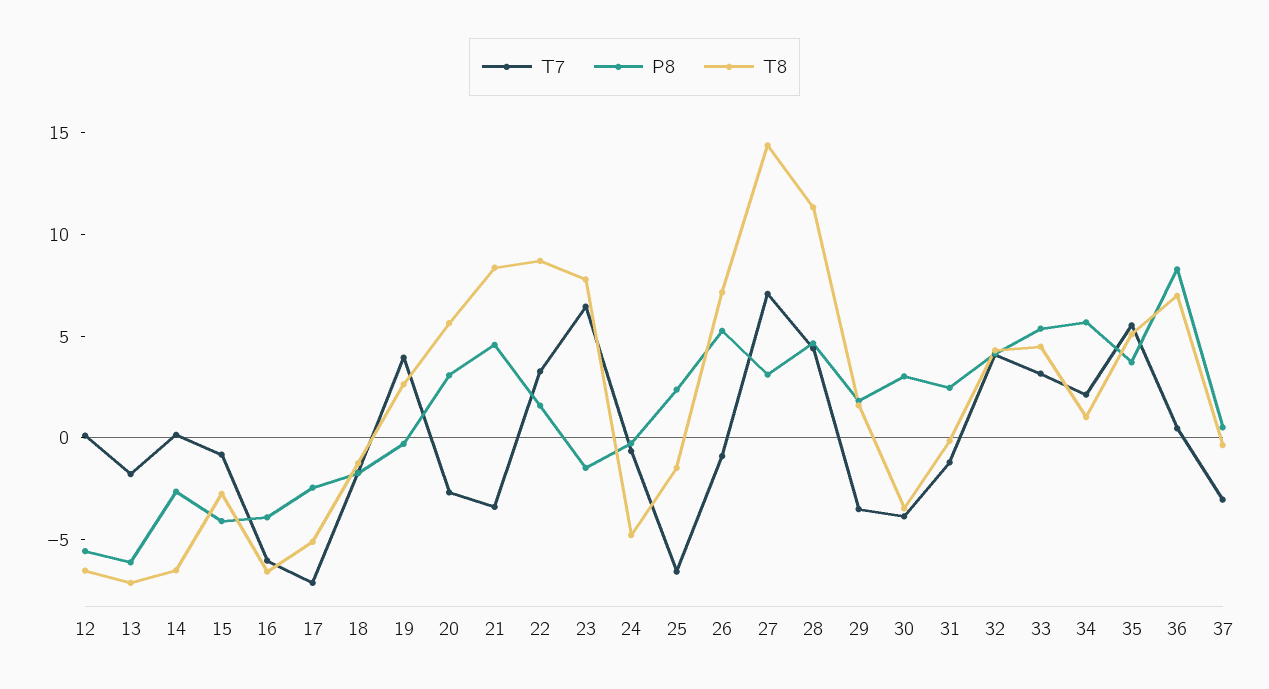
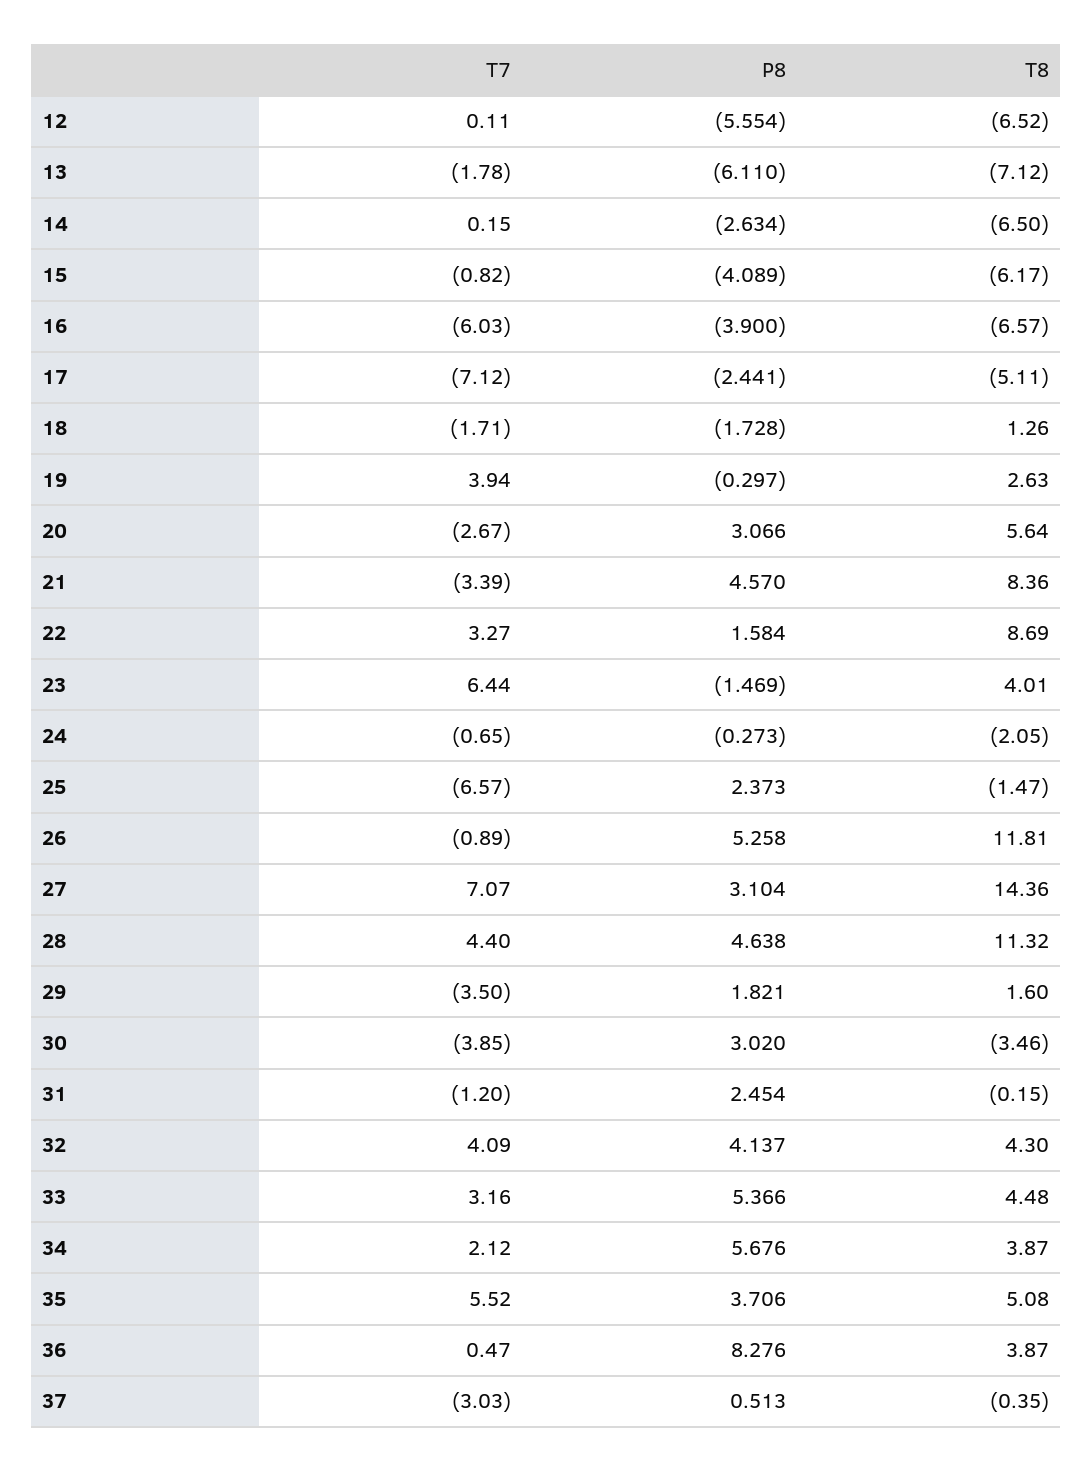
  {
    "T7": {
      "12": 0.11,
      "13": -1.78,
      "14": 0.15,
      "15": -0.82,
      "16": -6.03,
      "17": -7.12,
      "18": -1.71,
      "19": 3.94,
      "20": -2.67,
      "21": -3.39,
      "22": 3.27,
      "23": 6.44,
      "24": -0.65,
      "25": -6.57,
      "26": -0.89,
      "27": 7.07,
      "28": 4.4,
      "29": -3.5,
      "30": -3.85,
      "31": -1.2,
      "32": 4.09,
      "33": 3.16,
      "34": 2.12,
      "35": 5.52,
      "36": 0.47,
      "37": -3.03
    },
    "P8": {
      "12": -5.554,
      "13": -6.11,
      "14": -2.634,
      "15": -4.089,
      "16": -3.9,
      "17": -2.441,
      "18": -1.728,
      "19": -0.297,
      "20": 3.066,
      "21": 4.57,
      "22": 1.584,
      "23": -1.469,
      "24": -0.273,
      "25": 2.373,
      "26": 5.258,
      "27": 3.104,
      "28": 4.638,
      "29": 1.821,
      "30": 3.02,
      "31": 2.454,
      "32": 4.137,
      "33": 5.366,
      "34": 5.676,
      "35": 3.706,
      "36": 8.276,
      "37": 0.513
    },
    "T8": {
      "12": -6.52,
      "13": -7.12,
      "14": -6.5,
-     "15": -3,
+     "15": -6.17,
      "16": -6.57,
      "17": -5.11,
-     "18": -1,
+     "18": 1.26,
      "19": 2.63,
      "20": 5.64,
      "21": 8.36,
      "22": 8.69,
-     "23": 8,
+     "23": 4.01,
-     "24": -5,
+     "24": -2.05,
      "25": -1.47,
-     "26": 7,
+     "26": 11.81,
      "27": 14.36,
      "28": 11.32,
      "29": 1.6,
      "30": -3.46,
      "31": -0.15,
      "32": 4.3,
      "33": 4.48,
-     "34": 1,
+     "34": 3.87,
      "35": 5.08,
-     "36": 7,
+     "36": 3.87,
      "37": -0.35
    }
  }

